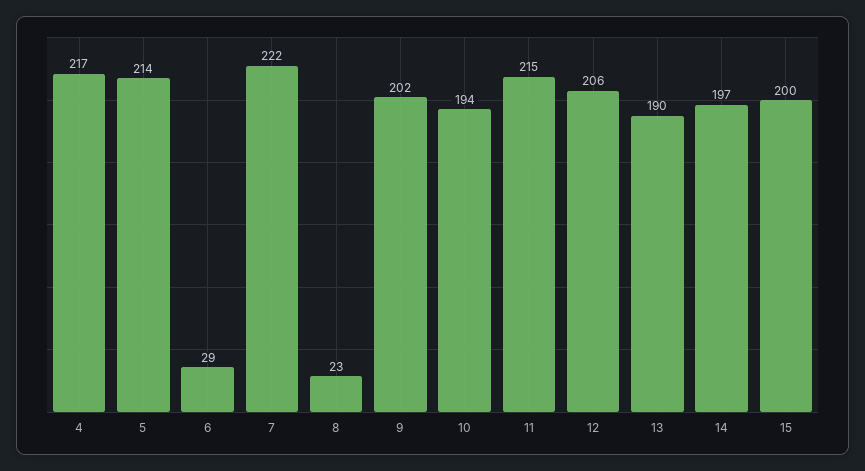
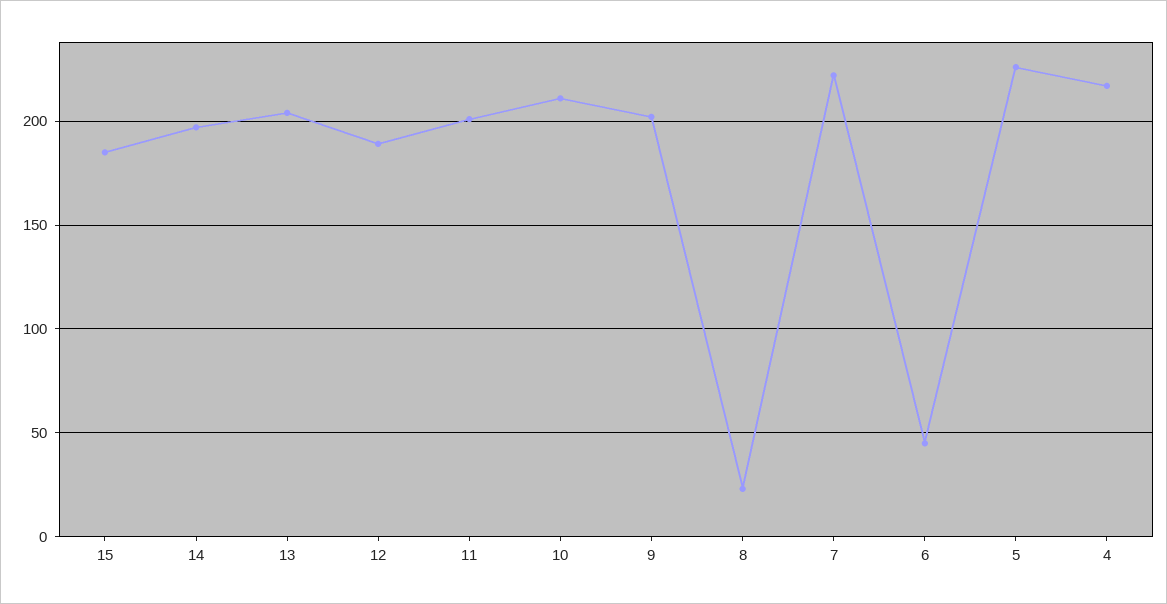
  {
    "4": 217,
-   "5": 214,
+   "5": 225,
-   "6": 29,
+   "6": 45,
    "7": 222,
    "8": 23,
    "9": 202,
-   "10": 194,
+   "10": 210,
-   "11": 215,
+   "11": 200,
-   "12": 206,
+   "12": 190,
-   "13": 190,
+   "13": 205,
    "14": 197,
-   "15": 200
+   "15": 185
  }

